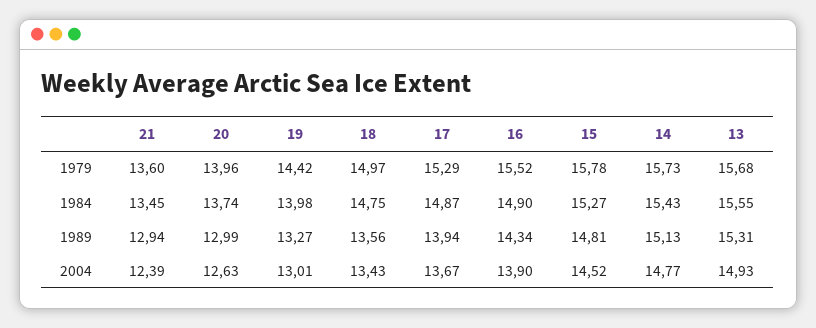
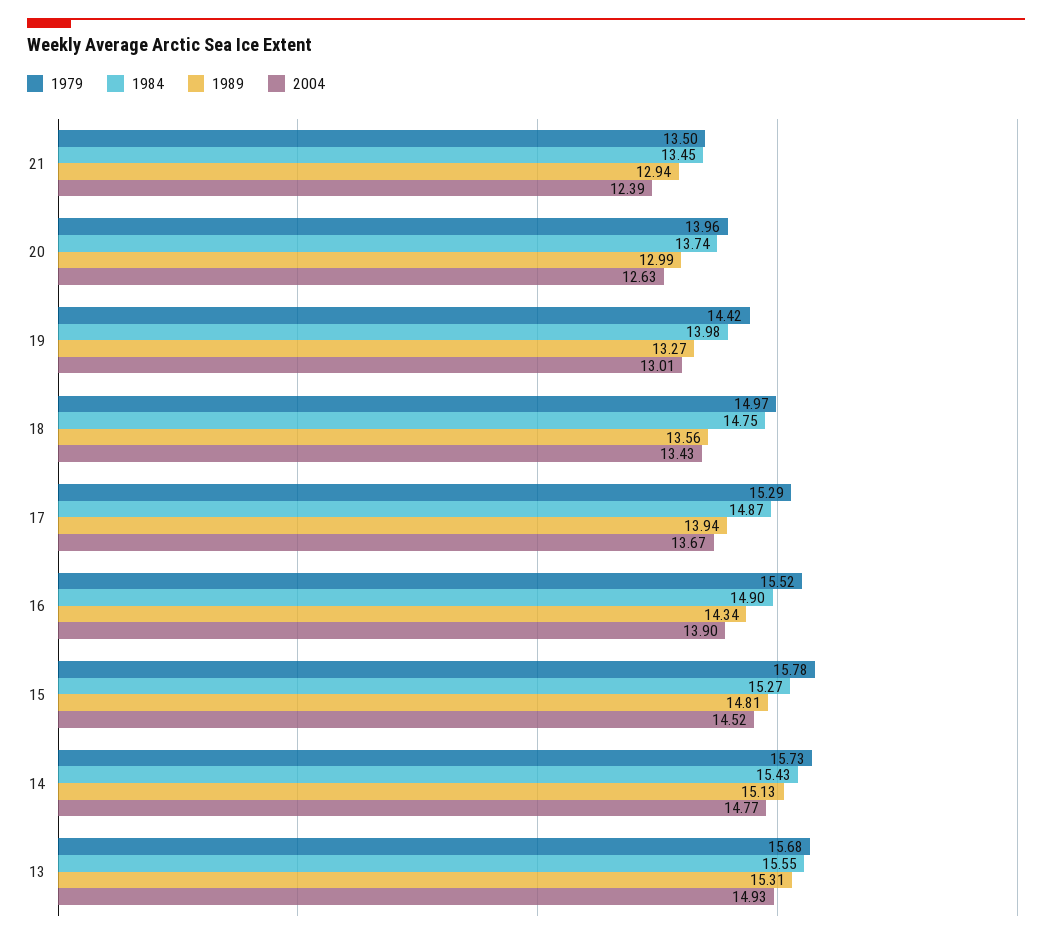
  {
    "1979": {
-     "21": 13.6,
+     "21": 13.5,
      "20": 13.96,
      "19": 14.42,
      "18": 14.97,
      "17": 15.29,
      "16": 15.52,
      "15": 15.78,
      "14": 15.73,
      "13": 15.68
    },
    "1984": {
      "21": 13.45,
      "20": 13.74,
      "19": 13.98,
      "18": 14.75,
      "17": 14.87,
      "16": 14.9,
      "15": 15.27,
      "14": 15.43,
      "13": 15.55
    },
    "1989": {
      "21": 12.94,
      "20": 12.99,
      "19": 13.27,
      "18": 13.56,
      "17": 13.94,
      "16": 14.34,
      "15": 14.81,
      "14": 15.13,
      "13": 15.31
    },
    "2004": {
      "21": 12.39,
      "20": 12.63,
      "19": 13.01,
      "18": 13.43,
      "17": 13.67,
      "16": 13.9,
      "15": 14.52,
      "14": 14.77,
      "13": 14.93
    }
  }

